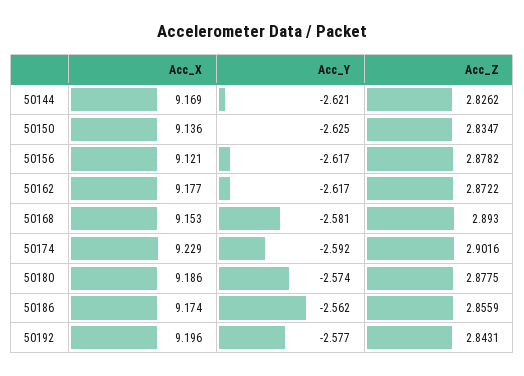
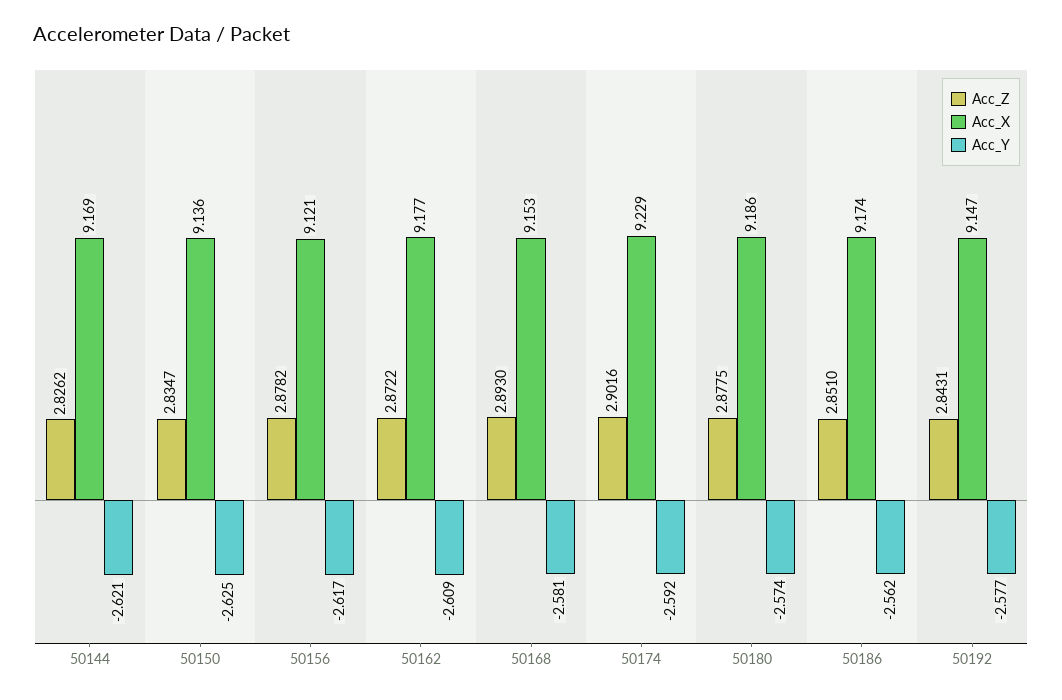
  {
    "Acc_X": {
      "50144": 9.169,
      "50150": 9.136,
      "50156": 9.121,
      "50162": 9.177,
      "50168": 9.153,
      "50174": 9.229,
      "50180": 9.186,
      "50186": 9.174,
-     "50192": 9.196
+     "50192": 9.147
    },
    "Acc_Y": {
      "50144": -2.621,
      "50150": -2.625,
      "50156": -2.617,
-     "50162": -2.617,
+     "50162": -2.609,
      "50168": -2.581,
      "50174": -2.592,
      "50180": -2.574,
      "50186": -2.562,
      "50192": -2.577
    },
    "Acc_Z": {
      "50144": 2.8262,
      "50150": 2.8347,
      "50156": 2.8782,
      "50162": 2.8722,
      "50168": 2.893,
      "50174": 2.9016,
      "50180": 2.8775,
-     "50186": 2.8559,
+     "50186": 2.851,
      "50192": 2.8431
    }
  }

